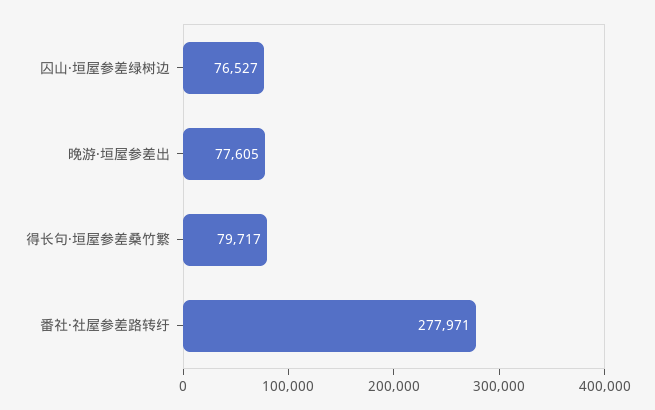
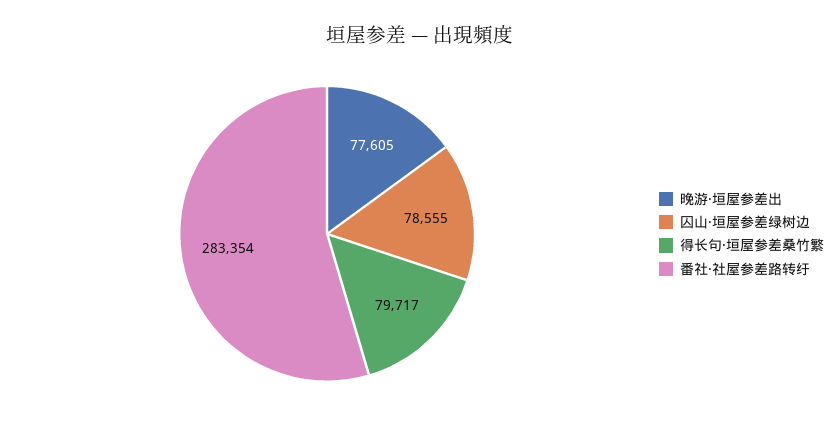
  {
-   "囚山·垣屋参差绿树边": 76527,
+   "囚山·垣屋参差绿树边": 78555,
    "晚游·垣屋参差出": 77605,
    "得长句·垣屋参差桑竹繁": 79717,
-   "番社·社屋参差路转纡": 277971
+   "番社·社屋参差路转纡": 283354
  }

